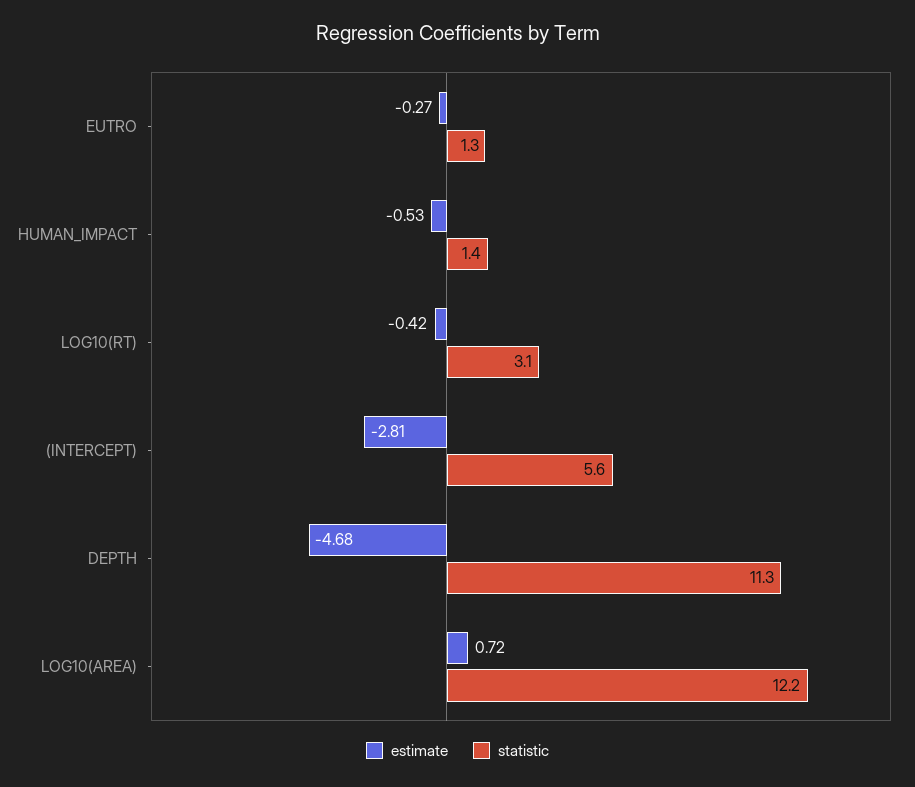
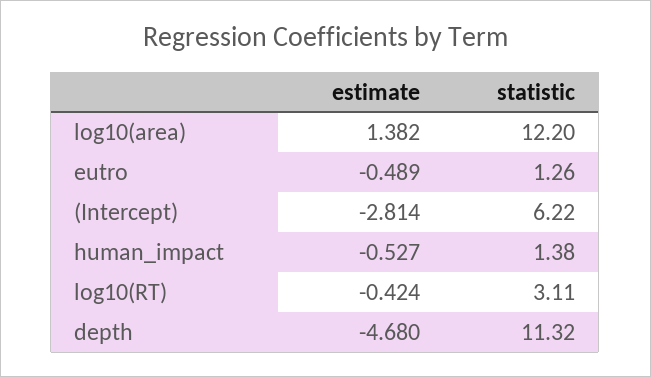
  {
    "estimate": {
-     "EUTRO": -0.27,
+     "EUTRO": -0.489,
      "HUMAN_IMPACT": -0.527,
      "LOG10(RT)": -0.424,
      "(INTERCEPT)": -2.814,
      "DEPTH": -4.68,
-     "LOG10(AREA)": 0.72
+     "LOG10(AREA)": 1.382
    },
    "statistic": {
      "EUTRO": 1.26,
      "HUMAN_IMPACT": 1.38,
      "LOG10(RT)": 3.11,
-     "(INTERCEPT)": 5.6,
+     "(INTERCEPT)": 6.22,
      "DEPTH": 11.32,
      "LOG10(AREA)": 12.2
    }
  }

